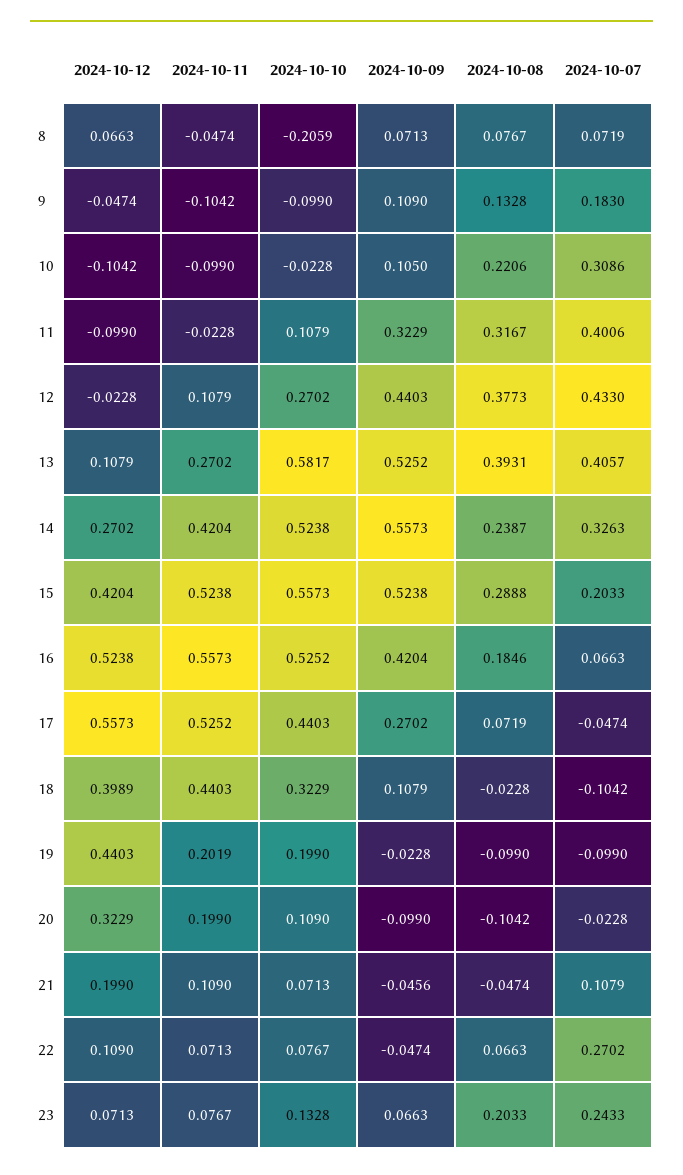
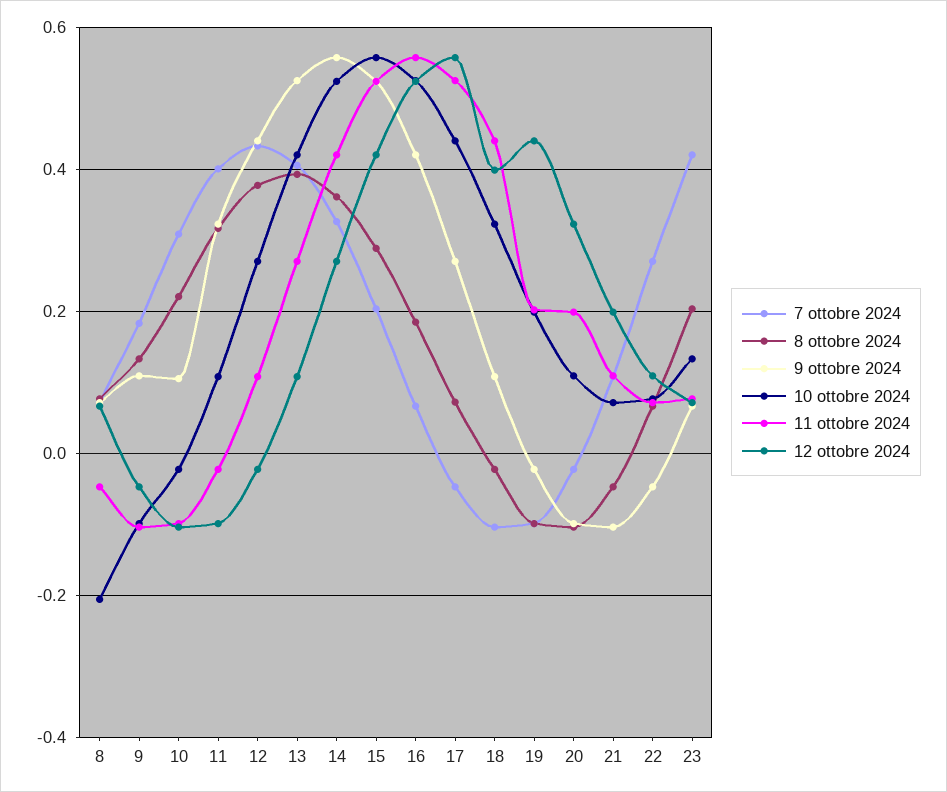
  {
    "2024-10-12": {
      "8": 0.0663,
      "9": -0.0474,
      "10": -0.1042,
      "11": -0.099,
      "12": -0.0228,
      "13": 0.1079,
      "14": 0.2702,
      "15": 0.4204,
      "16": 0.5238,
      "17": 0.5573,
      "18": 0.3989,
      "19": 0.4403,
      "20": 0.3229,
      "21": 0.199,
      "22": 0.109,
      "23": 0.0713
    },
    "2024-10-11": {
      "8": -0.0474,
      "9": -0.1042,
      "10": -0.099,
      "11": -0.0228,
      "12": 0.1079,
      "13": 0.2702,
      "14": 0.4204,
      "15": 0.5238,
      "16": 0.5573,
      "17": 0.5252,
      "18": 0.4403,
      "19": 0.2019,
      "20": 0.199,
      "21": 0.109,
      "22": 0.0713,
      "23": 0.0767
    },
    "2024-10-10": {
      "8": -0.2059,
      "9": -0.099,
      "10": -0.0228,
      "11": 0.1079,
      "12": 0.2702,
-     "13": 0.5817,
+     "13": 0.42,
      "14": 0.5238,
      "15": 0.5573,
      "16": 0.5252,
      "17": 0.4403,
      "18": 0.3229,
      "19": 0.199,
      "20": 0.109,
      "21": 0.0713,
      "22": 0.0767,
      "23": 0.1328
    },
    "2024-10-09": {
      "8": 0.0713,
      "9": 0.109,
      "10": 0.105,
      "11": 0.3229,
      "12": 0.4403,
      "13": 0.5252,
      "14": 0.5573,
      "15": 0.5238,
      "16": 0.4204,
      "17": 0.2702,
      "18": 0.1079,
      "19": -0.0228,
      "20": -0.099,
-     "21": -0.0456,
+     "21": -0.1,
      "22": -0.0474,
      "23": 0.0663
    },
    "2024-10-08": {
      "8": 0.0767,
      "9": 0.1328,
      "10": 0.2206,
      "11": 0.3167,
      "12": 0.3773,
      "13": 0.3931,
-     "14": 0.2387,
+     "14": 0.36,
      "15": 0.2888,
      "16": 0.1846,
      "17": 0.0719,
      "18": -0.0228,
      "19": -0.099,
      "20": -0.1042,
      "21": -0.0474,
      "22": 0.0663,
      "23": 0.2033
    },
    "2024-10-07": {
      "8": 0.0719,
      "9": 0.183,
      "10": 0.3086,
      "11": 0.4006,
      "12": 0.433,
      "13": 0.4057,
      "14": 0.3263,
      "15": 0.2033,
      "16": 0.0663,
      "17": -0.0474,
      "18": -0.1042,
      "19": -0.099,
      "20": -0.0228,
      "21": 0.1079,
      "22": 0.2702,
-     "23": 0.2433
+     "23": 0.42
    }
  }

